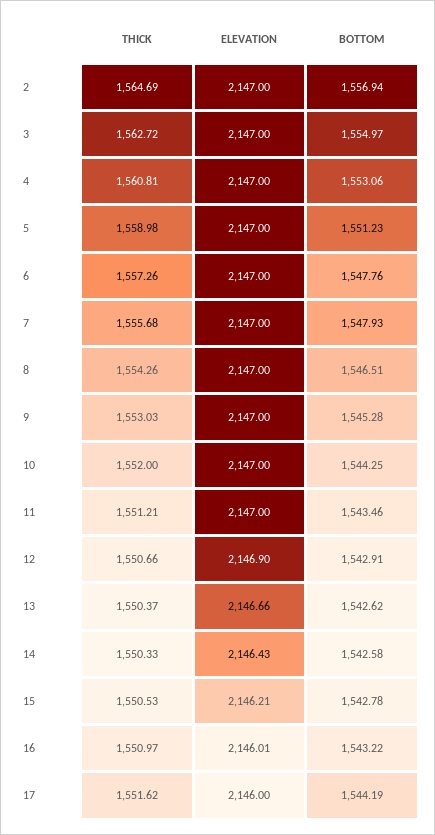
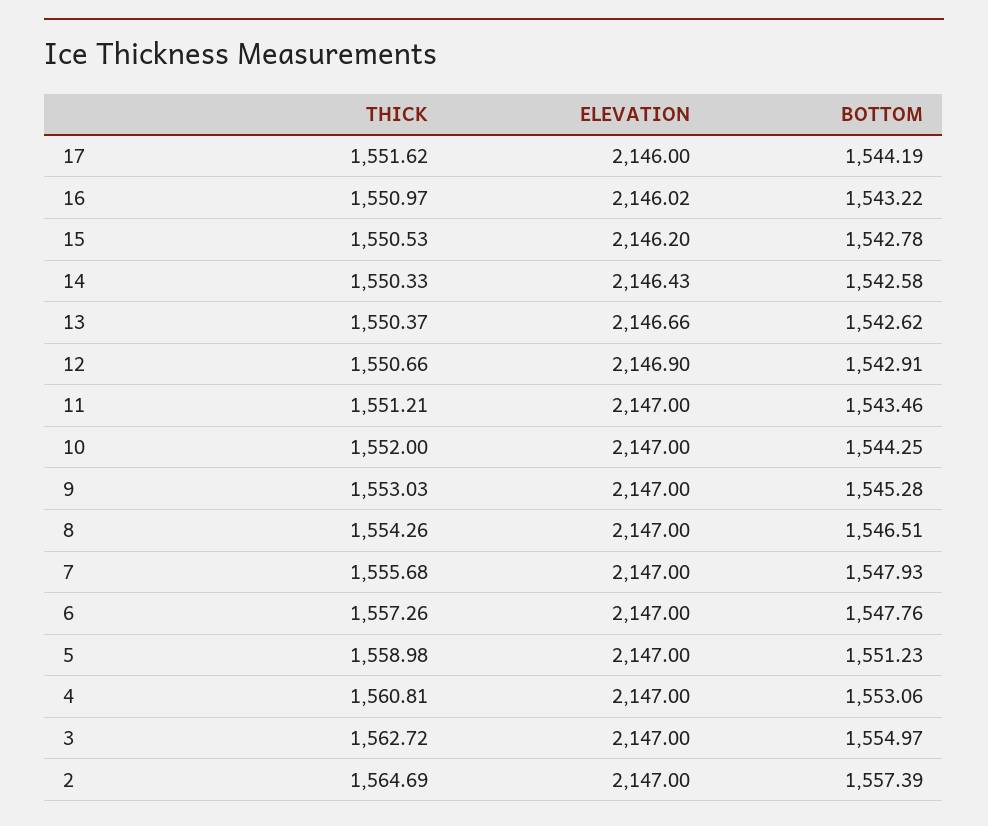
  {
    "THICK": {
      "2": 1564.69,
      "3": 1562.72,
      "4": 1560.81,
      "5": 1558.98,
      "6": 1557.26,
      "7": 1555.68,
      "8": 1554.26,
      "9": 1553.03,
      "10": 1552,
      "11": 1551.21,
      "12": 1550.66,
      "13": 1550.37,
      "14": 1550.33,
      "15": 1550.53,
      "16": 1550.97,
      "17": 1551.62
    },
    "ELEVATION": {
      "2": 2147,
      "3": 2147,
      "4": 2147,
      "5": 2147,
      "6": 2147,
      "7": 2147,
      "8": 2147,
      "9": 2147,
      "10": 2147,
      "11": 2147,
      "12": 2146.9,
      "13": 2146.66,
      "14": 2146.43,
-     "15": 2146.21,
+     "15": 2146.2,
-     "16": 2146.01,
+     "16": 2146.02,
      "17": 2146
    },
    "BOTTOM": {
-     "2": 1556.94,
+     "2": 1557.39,
      "3": 1554.97,
      "4": 1553.06,
      "5": 1551.23,
      "6": 1547.76,
      "7": 1547.93,
      "8": 1546.51,
      "9": 1545.28,
      "10": 1544.25,
      "11": 1543.46,
      "12": 1542.91,
      "13": 1542.62,
      "14": 1542.58,
      "15": 1542.78,
      "16": 1543.22,
      "17": 1544.19
    }
  }

